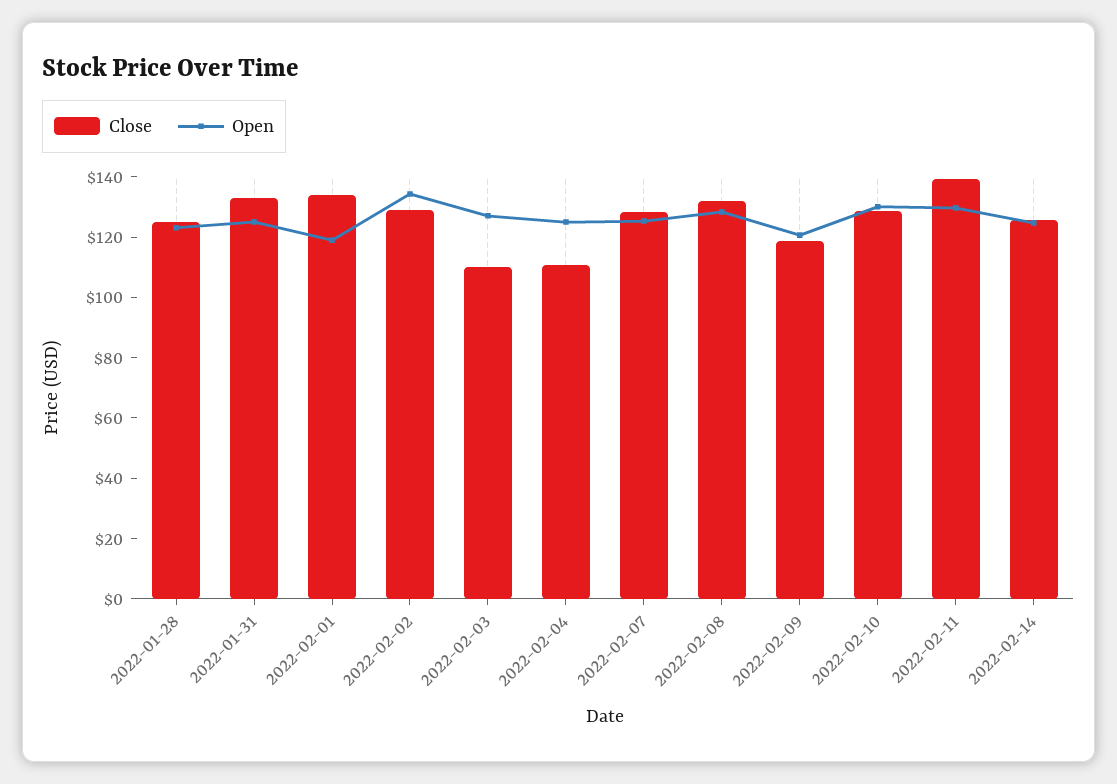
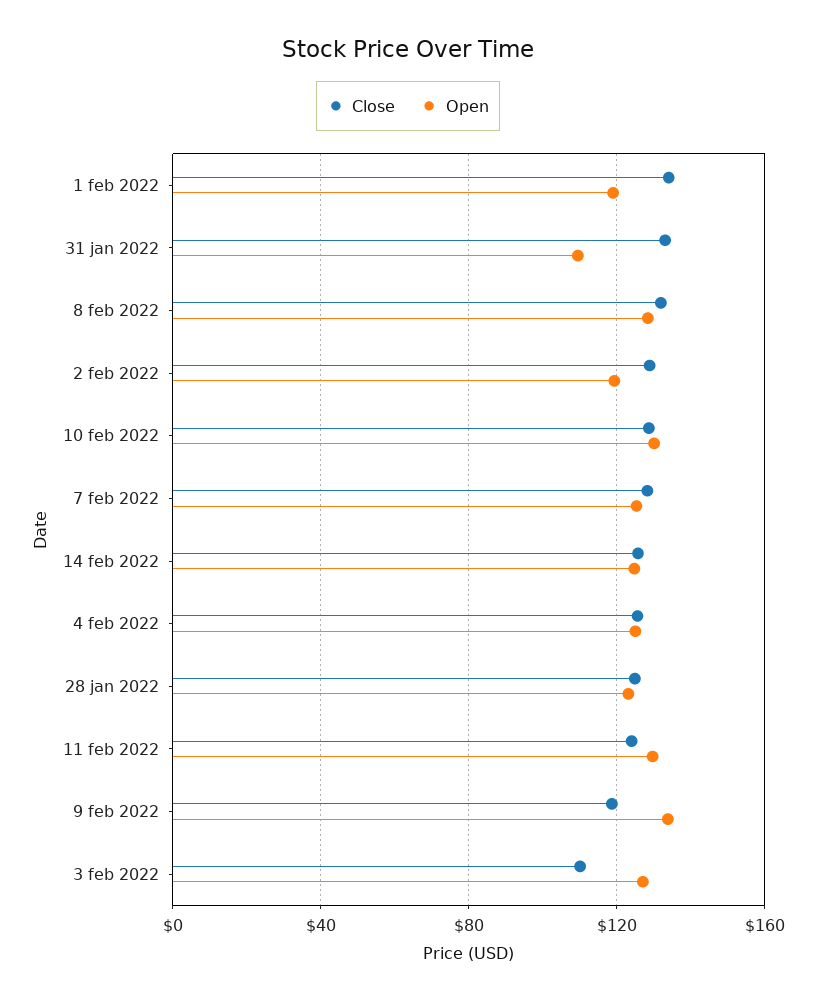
  {
    "Close": {
      "2022-01-28": 125,
      "2022-01-31": 135,
      "2022-02-01": 135,
      "2022-02-02": 130,
      "2022-02-03": 110,
-     "2022-02-04": 110,
+     "2022-02-04": 125,
      "2022-02-07": 130,
      "2022-02-08": 130,
      "2022-02-09": 120,
      "2022-02-10": 130,
-     "2022-02-11": 140,
+     "2022-02-11": 125,
      "2022-02-14": 125
    },
    "Open": {
      "2022-01-28": 125,
-     "2022-01-31": 125,
+     "2022-01-31": 110,
      "2022-02-01": 120,
-     "2022-02-02": 135,
+     "2022-02-02": 120,
      "2022-02-03": 125,
      "2022-02-04": 125,
      "2022-02-07": 125,
      "2022-02-08": 130,
-     "2022-02-09": 120,
+     "2022-02-09": 135,
      "2022-02-10": 130,
      "2022-02-11": 130,
      "2022-02-14": 125
    }
  }

